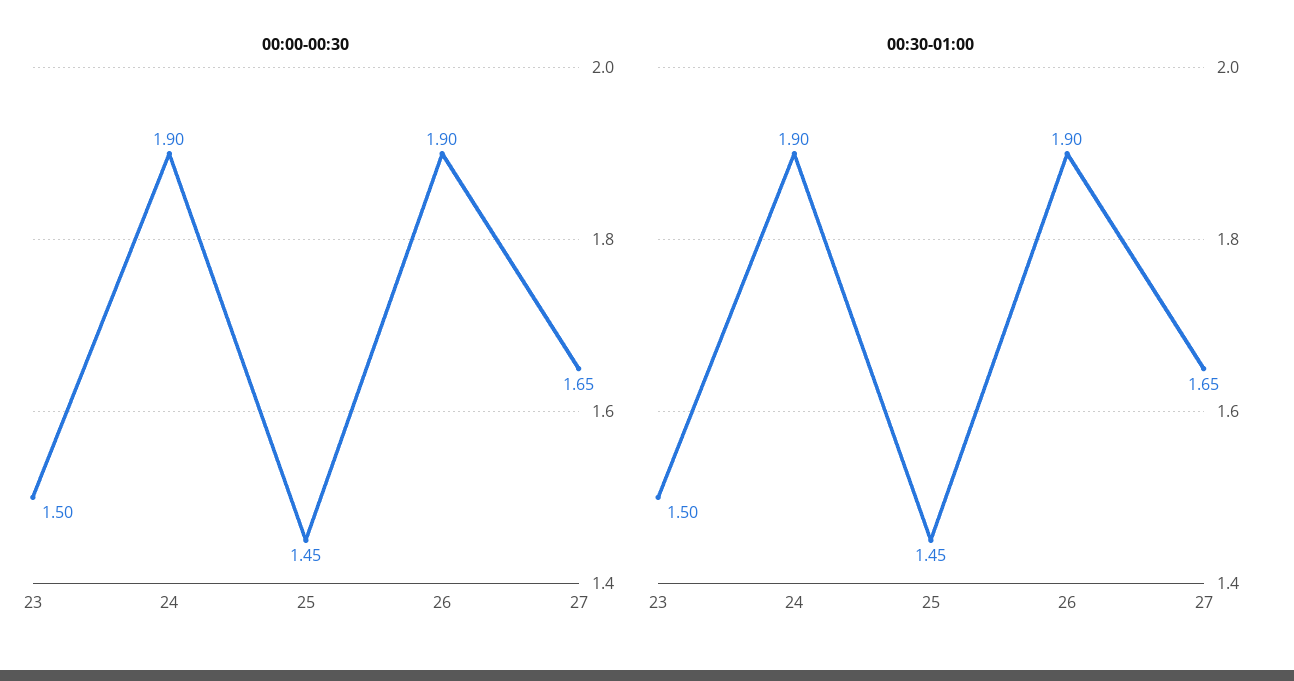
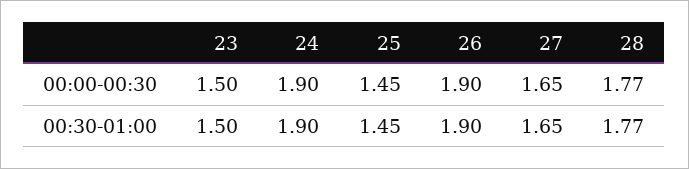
  {
    "00:00-00:30": {
      "23": 1.5,
      "24": 1.9,
      "25": 1.45,
      "26": 1.9,
-     "27": 1.65
+     "27": 1.65,
+     "28": 1.77
    },
    "00:30-01:00": {
      "23": 1.5,
      "24": 1.9,
      "25": 1.45,
      "26": 1.9,
-     "27": 1.65
+     "27": 1.65,
+     "28": 1.77
    }
  }

